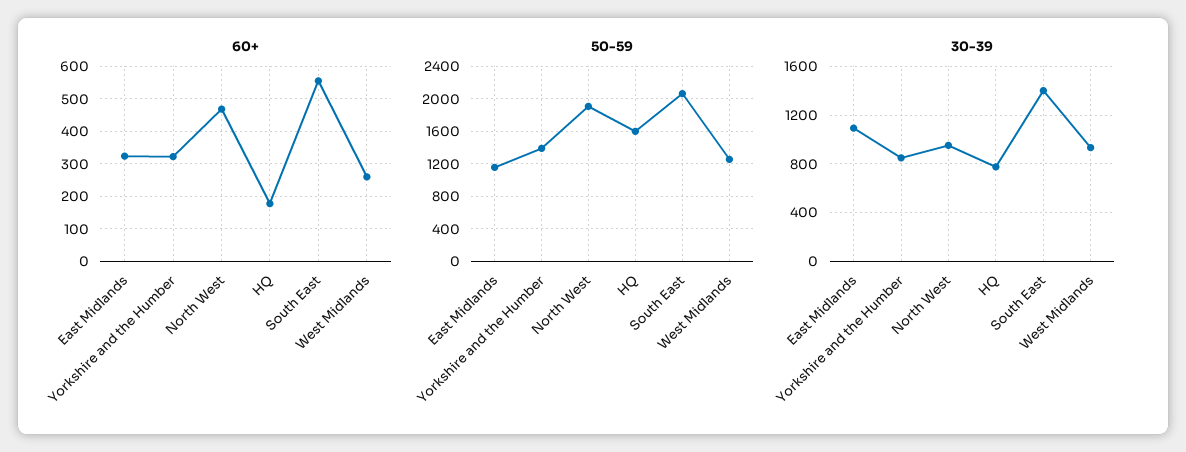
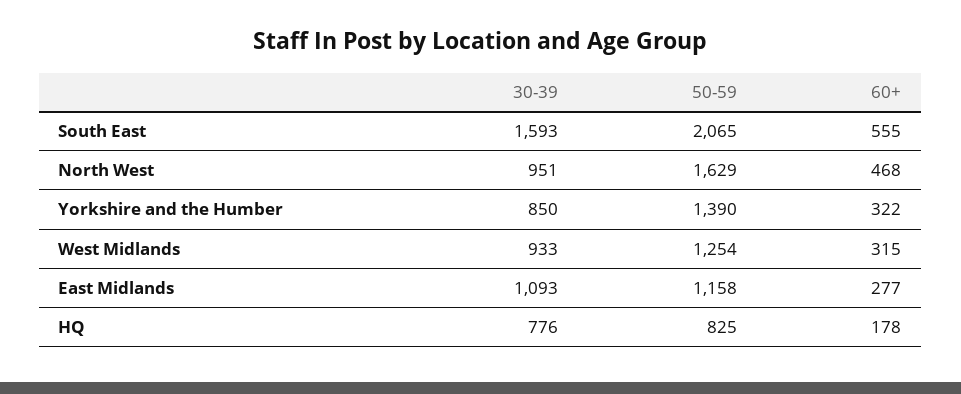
  {
    "60+": {
-     "East Midlands": 320,
+     "East Midlands": 277,
      "Yorkshire and the Humber": 322,
      "North West": 468,
      "HQ": 178,
      "South East": 555,
-     "West Midlands": 260
+     "West Midlands": 315
    },
    "50-59": {
      "East Midlands": 1158,
      "Yorkshire and the Humber": 1390,
-     "North West": 1900,
+     "North West": 1629,
-     "HQ": 1600,
+     "HQ": 825,
      "South East": 2065,
      "West Midlands": 1254
    },
    "30-39": {
      "East Midlands": 1093,
      "Yorkshire and the Humber": 850,
      "North West": 951,
      "HQ": 776,
-     "South East": 1400,
+     "South East": 1593,
      "West Midlands": 933
    }
  }

